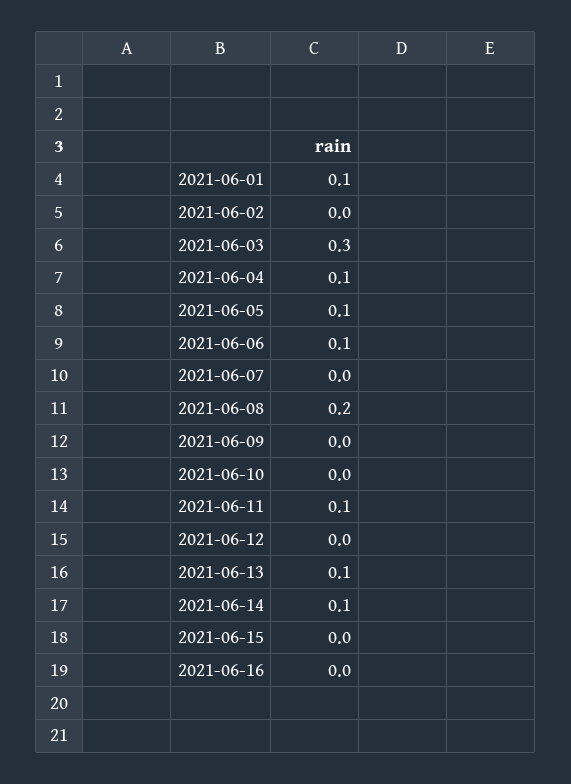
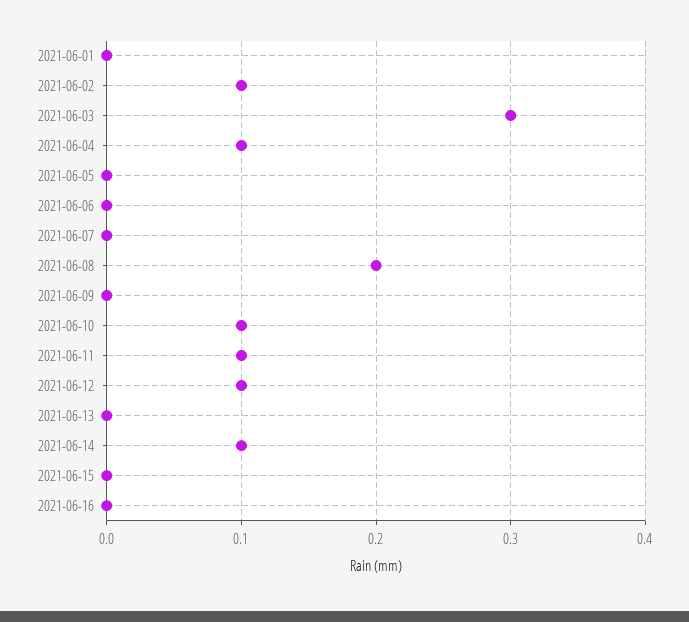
  {
-   "2021-06-01": 0.1,
+   "2021-06-01": 0,
-   "2021-06-02": 0,
+   "2021-06-02": 0.1,
    "2021-06-03": 0.3,
    "2021-06-04": 0.1,
-   "2021-06-05": 0.1,
+   "2021-06-05": 0,
-   "2021-06-06": 0.1,
+   "2021-06-06": 0,
    "2021-06-07": 0,
    "2021-06-08": 0.2,
    "2021-06-09": 0,
-   "2021-06-10": 0,
+   "2021-06-10": 0.1,
    "2021-06-11": 0.1,
-   "2021-06-12": 0,
+   "2021-06-12": 0.1,
-   "2021-06-13": 0.1,
+   "2021-06-13": 0,
    "2021-06-14": 0.1,
    "2021-06-15": 0,
    "2021-06-16": 0
  }

